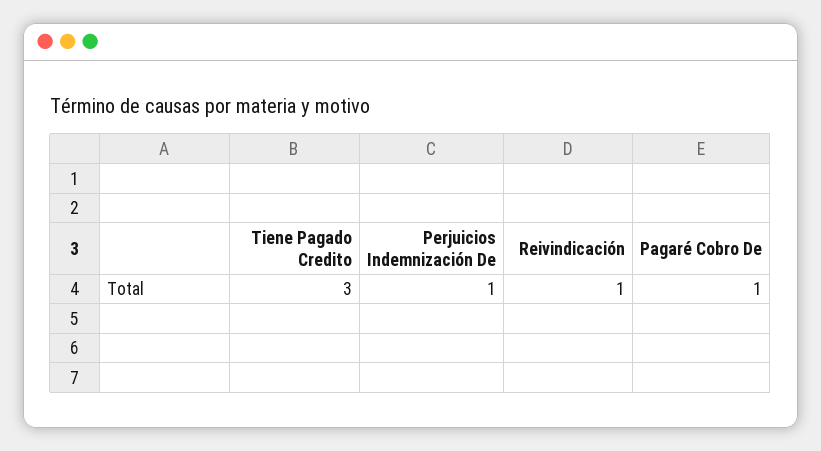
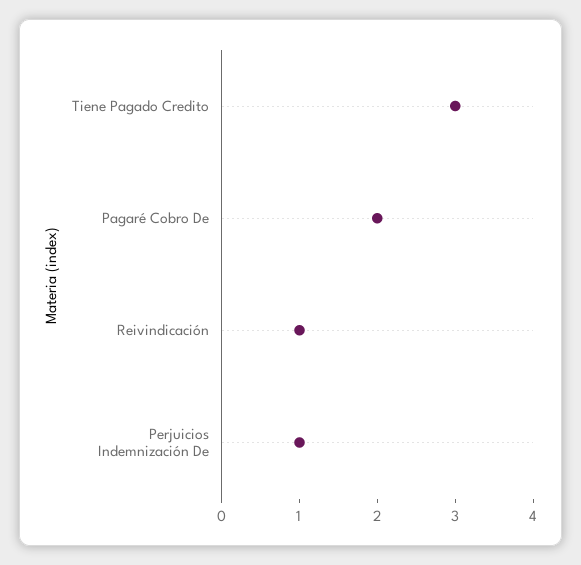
  {
    "Tiene Pagado Credito": 3,
    "Perjuicios Indemnización De": 1,
    "Reivindicación": 1,
-   "Pagaré Cobro De": 1
+   "Pagaré Cobro De": 2
  }

